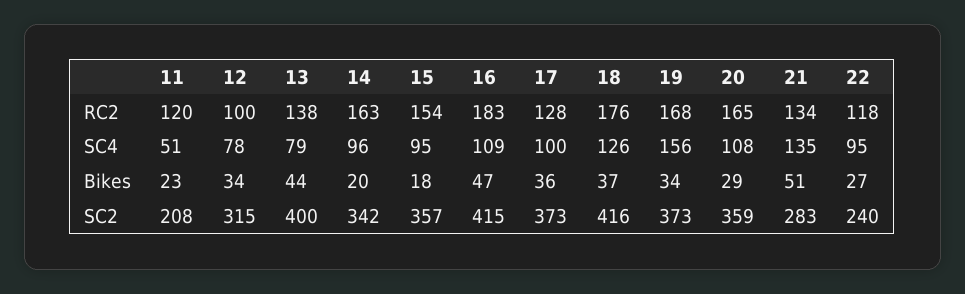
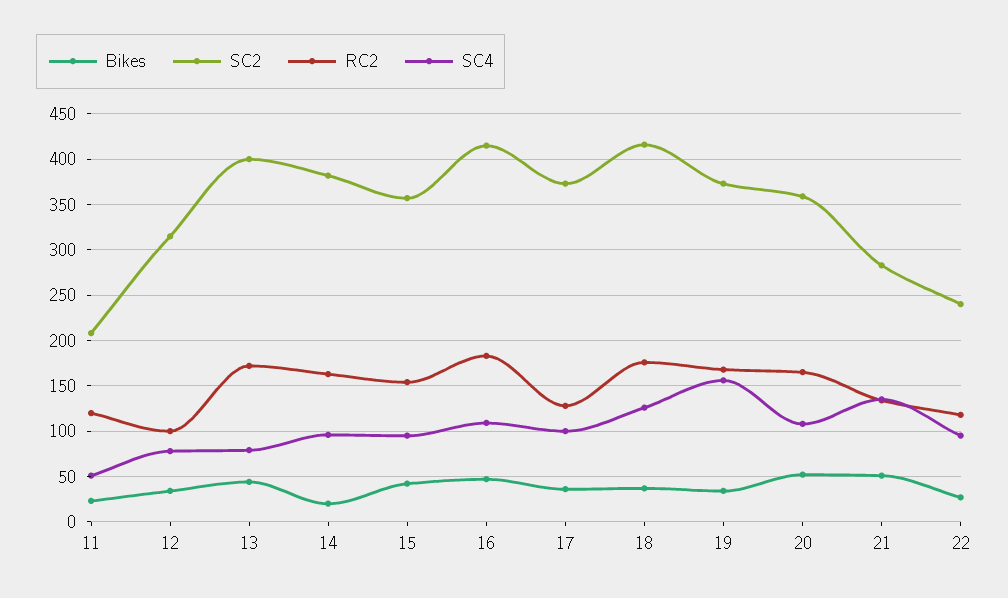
  {
    "RC2": {
      "11": 120,
      "12": 100,
-     "13": 138,
+     "13": 170,
      "14": 163,
      "15": 154,
      "16": 183,
      "17": 128,
      "18": 176,
      "19": 168,
      "20": 165,
      "21": 134,
      "22": 118
    },
    "SC4": {
      "11": 51,
      "12": 78,
      "13": 79,
      "14": 96,
      "15": 95,
      "16": 109,
      "17": 100,
      "18": 126,
      "19": 156,
      "20": 108,
      "21": 135,
      "22": 95
    },
    "Bikes": {
      "11": 23,
      "12": 34,
      "13": 44,
      "14": 20,
-     "15": 18,
+     "15": 40,
      "16": 47,
      "17": 36,
      "18": 37,
      "19": 34,
-     "20": 29,
+     "20": 50,
      "21": 51,
      "22": 27
    },
    "SC2": {
      "11": 208,
      "12": 315,
      "13": 400,
-     "14": 342,
+     "14": 380,
      "15": 357,
      "16": 415,
      "17": 373,
      "18": 416,
      "19": 373,
      "20": 359,
      "21": 283,
      "22": 240
    }
  }

